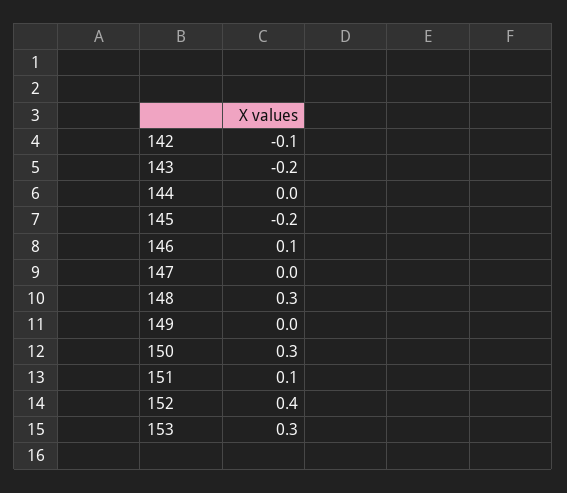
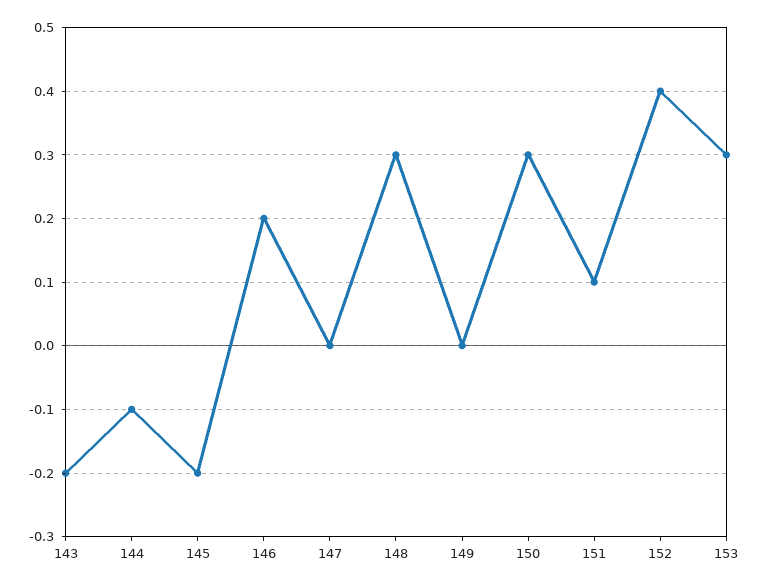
  {
-   "142": -0.1,
    "143": -0.2,
-   "144": 0,
+   "144": -0.1,
    "145": -0.2,
-   "146": 0.1,
+   "146": 0.2,
    "147": 0,
    "148": 0.3,
    "149": 0,
    "150": 0.3,
    "151": 0.1,
    "152": 0.4,
    "153": 0.3
  }

